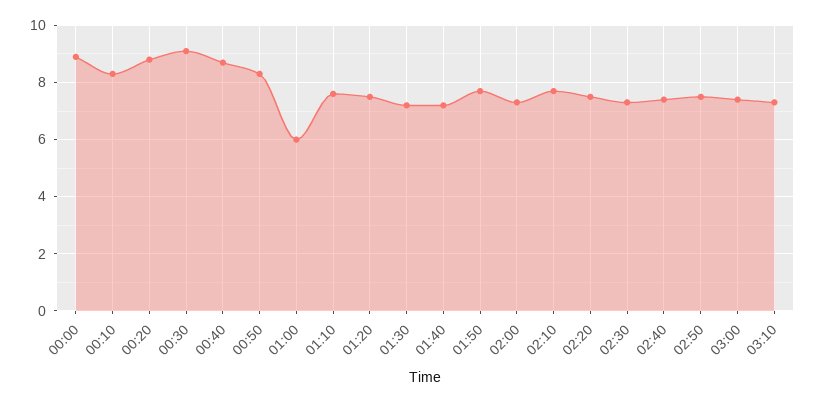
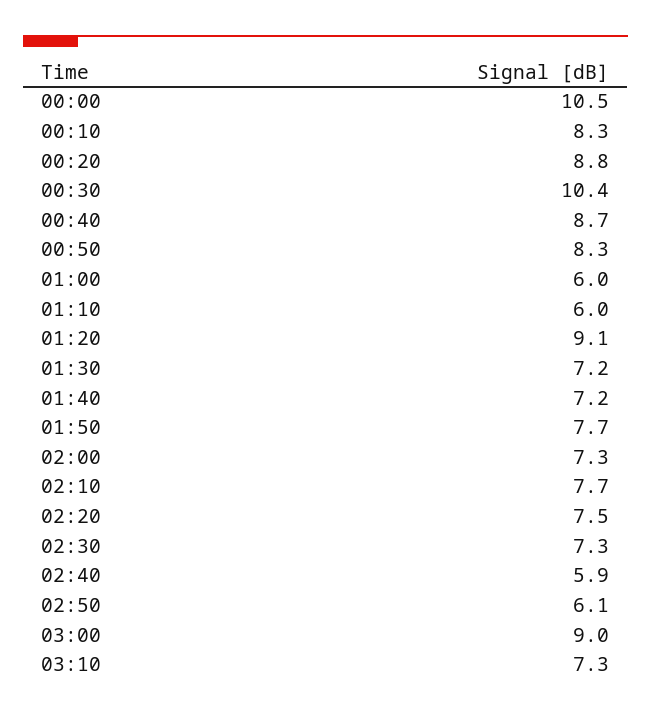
  {
-   "00:00": 9,
+   "00:00": 10.5,
    "00:10": 8.3,
    "00:20": 8.8,
-   "00:30": 9,
+   "00:30": 10.4,
    "00:40": 8.7,
    "00:50": 8.3,
    "01:00": 6,
-   "01:10": 7.5,
+   "01:10": 6,
-   "01:20": 7.5,
+   "01:20": 9.1,
    "01:30": 7.2,
    "01:40": 7.2,
    "01:50": 7.7,
    "02:00": 7.3,
    "02:10": 7.7,
    "02:20": 7.5,
    "02:30": 7.3,
-   "02:40": 7.5,
+   "02:40": 5.9,
-   "02:50": 7.5,
+   "02:50": 6.1,
-   "03:00": 7.5,
+   "03:00": 9,
    "03:10": 7.3
  }

